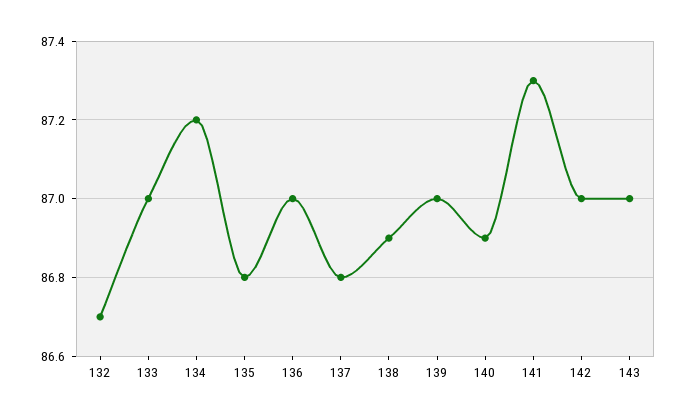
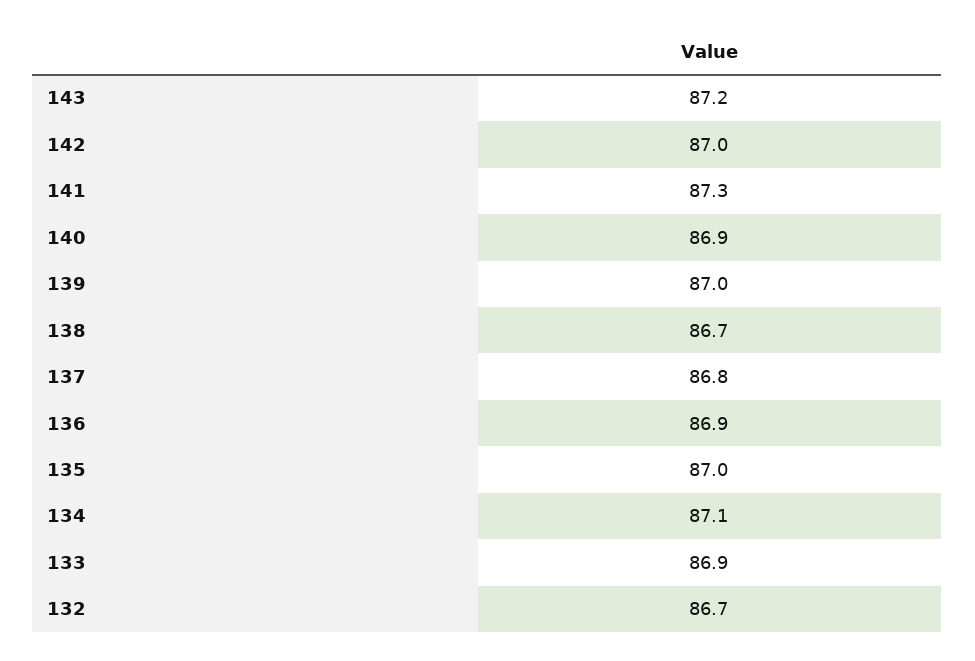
  {
    "132": 86.7,
-   "133": 87,
+   "133": 86.9,
-   "134": 87.2,
+   "134": 87.1,
-   "135": 86.8,
+   "135": 87,
-   "136": 87,
+   "136": 86.9,
    "137": 86.8,
-   "138": 86.9,
+   "138": 86.7,
    "139": 87,
    "140": 86.9,
    "141": 87.3,
    "142": 87,
-   "143": 87
+   "143": 87.2
  }

